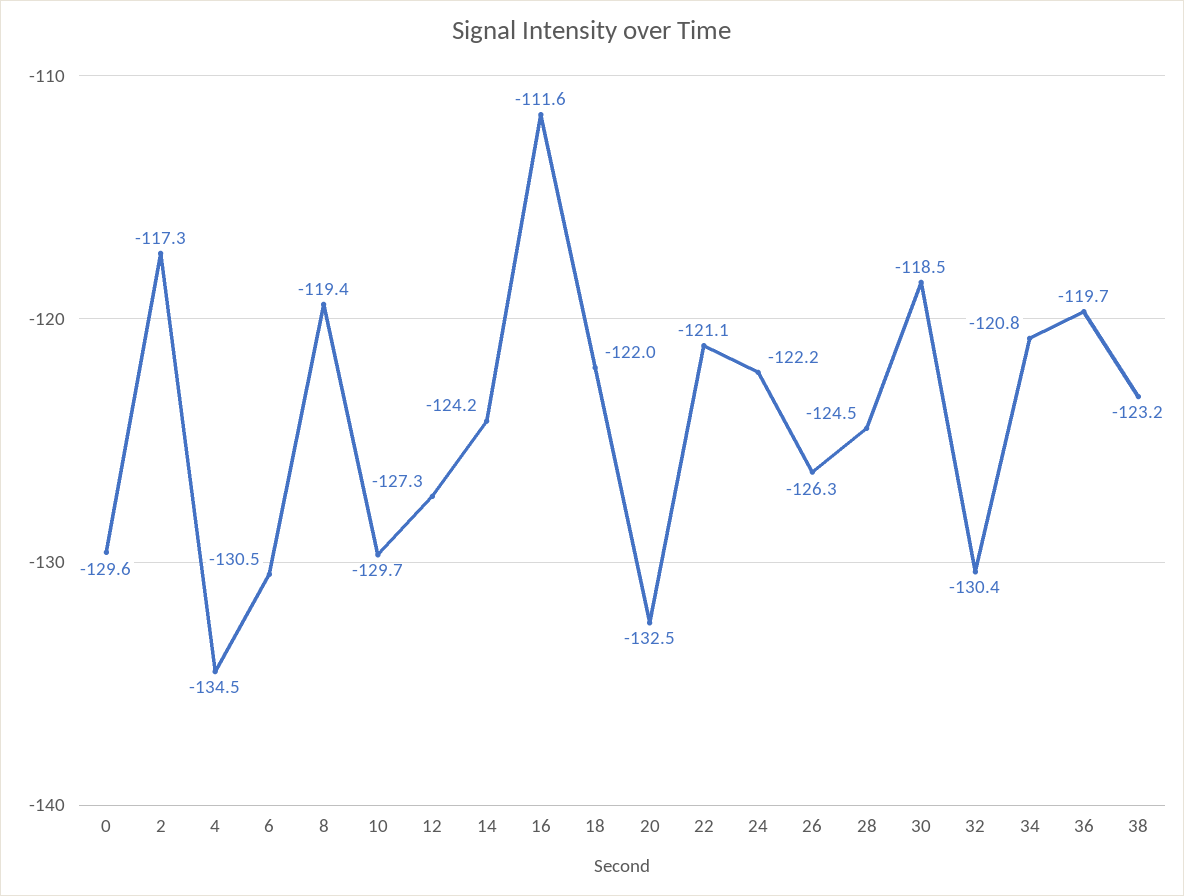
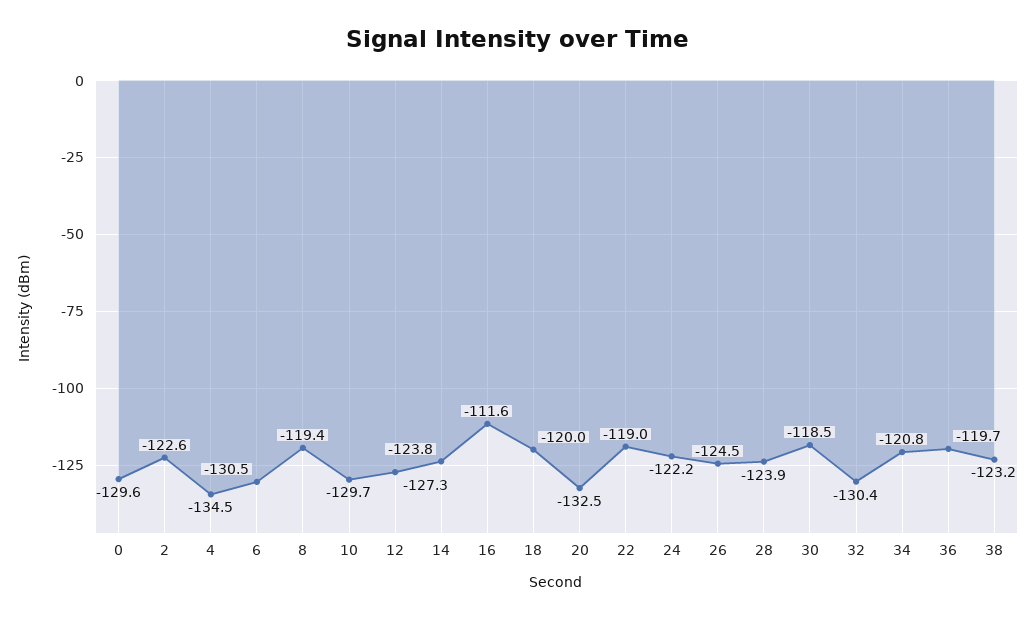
  {
    "0": -129.6,
-   "2": -117.3,
+   "2": -122.6,
    "4": -134.5,
    "6": -130.5,
    "8": -119.4,
    "10": -129.7,
    "12": -127.3,
-   "14": -124.2,
+   "14": -123.8,
    "16": -111.6,
-   "18": -122,
+   "18": -120,
    "20": -132.5,
-   "22": -121.1,
+   "22": -119,
    "24": -122.2,
-   "26": -126.3,
+   "26": -124.5,
-   "28": -124.5,
+   "28": -123.9,
    "30": -118.5,
    "32": -130.4,
    "34": -120.8,
    "36": -119.7,
    "38": -123.2
  }

